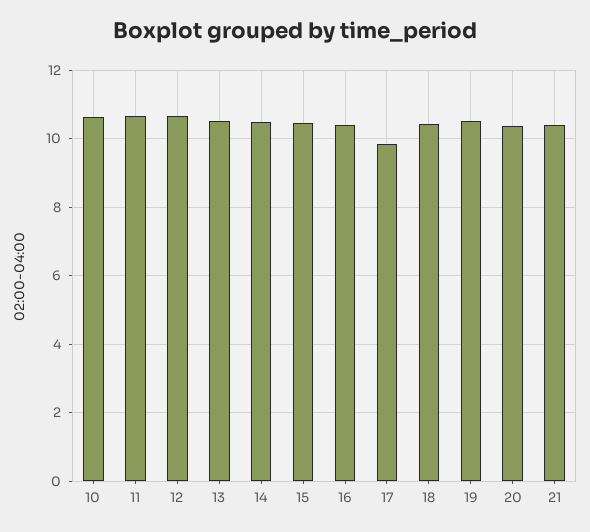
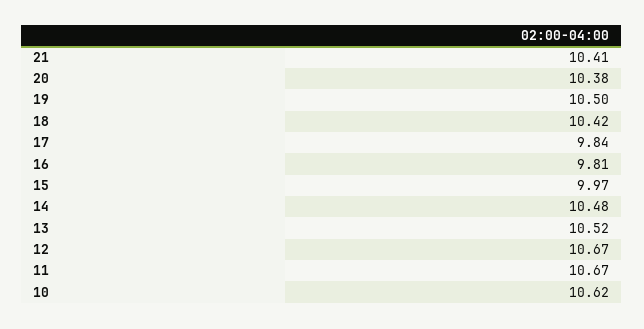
  {
    "10": 10.62,
    "11": 10.67,
    "12": 10.67,
    "13": 10.52,
    "14": 10.48,
-   "15": 10.4,
+   "15": 9.97,
-   "16": 10.4,
+   "16": 9.81,
    "17": 9.84,
    "18": 10.42,
    "19": 10.5,
    "20": 10.38,
    "21": 10.41
  }

